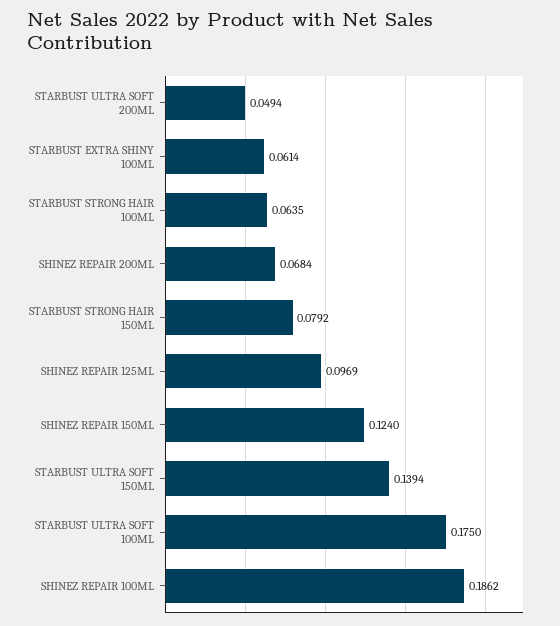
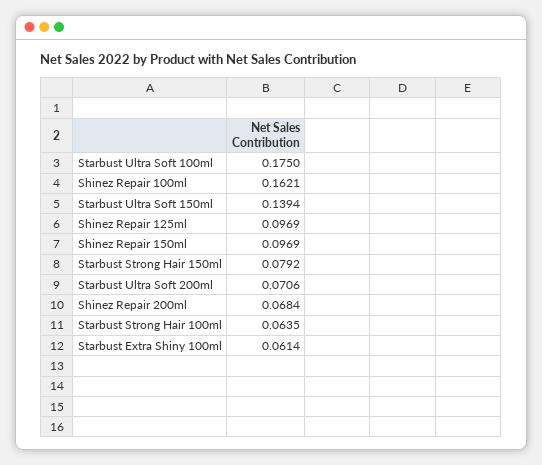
  {
-   "STARBUST ULTRA SOFT 200ML": 0.0494,
+   "STARBUST ULTRA SOFT 200ML": 0.0706,
    "STARBUST EXTRA SHINY 100ML": 0.0614,
    "STARBUST STRONG HAIR 100ML": 0.0635,
    "SHINEZ REPAIR 200ML": 0.0684,
    "STARBUST STRONG HAIR 150ML": 0.0792,
    "SHINEZ REPAIR 125ML": 0.0969,
-   "SHINEZ REPAIR 150ML": 0.124,
+   "SHINEZ REPAIR 150ML": 0.0969,
    "STARBUST ULTRA SOFT 150ML": 0.1394,
    "STARBUST ULTRA SOFT 100ML": 0.175,
-   "SHINEZ REPAIR 100ML": 0.1862
+   "SHINEZ REPAIR 100ML": 0.1621
  }

